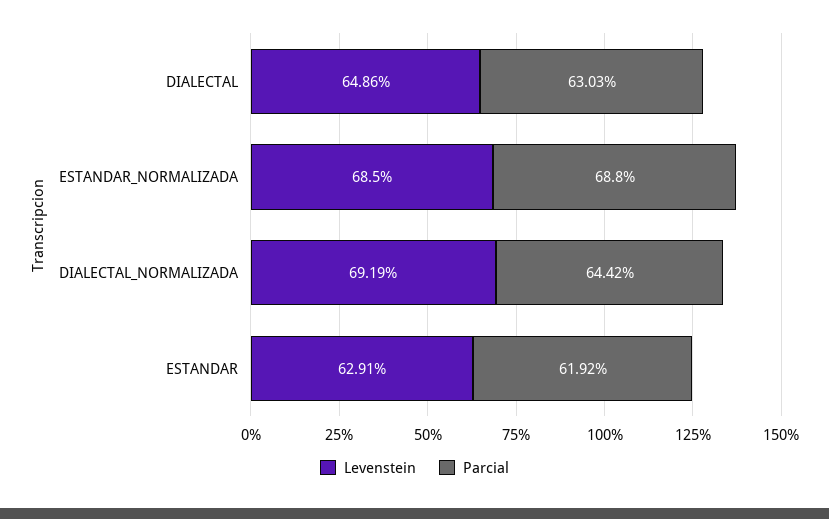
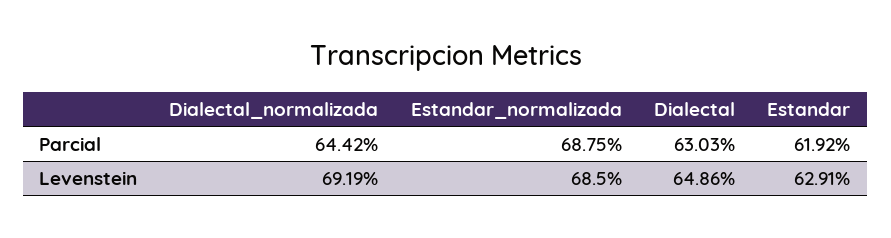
  {
    "Levenstein": {
      "DIALECTAL": 64.86,
      "ESTANDAR_NORMALIZADA": 68.5,
      "DIALECTAL_NORMALIZADA": 69.19,
      "ESTANDAR": 62.91
    },
    "Parcial": {
      "DIALECTAL": 63.03,
-     "ESTANDAR_NORMALIZADA": 68.8,
+     "ESTANDAR_NORMALIZADA": 68.75,
      "DIALECTAL_NORMALIZADA": 64.42,
      "ESTANDAR": 61.92
    }
  }

